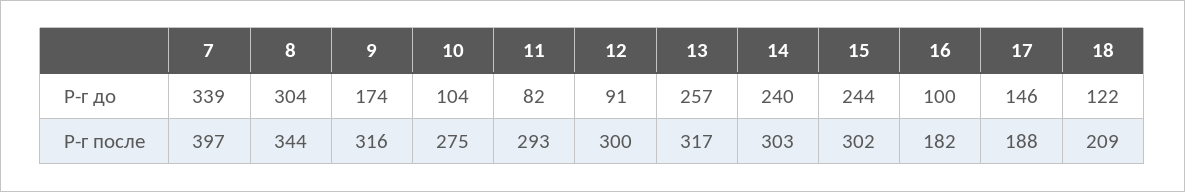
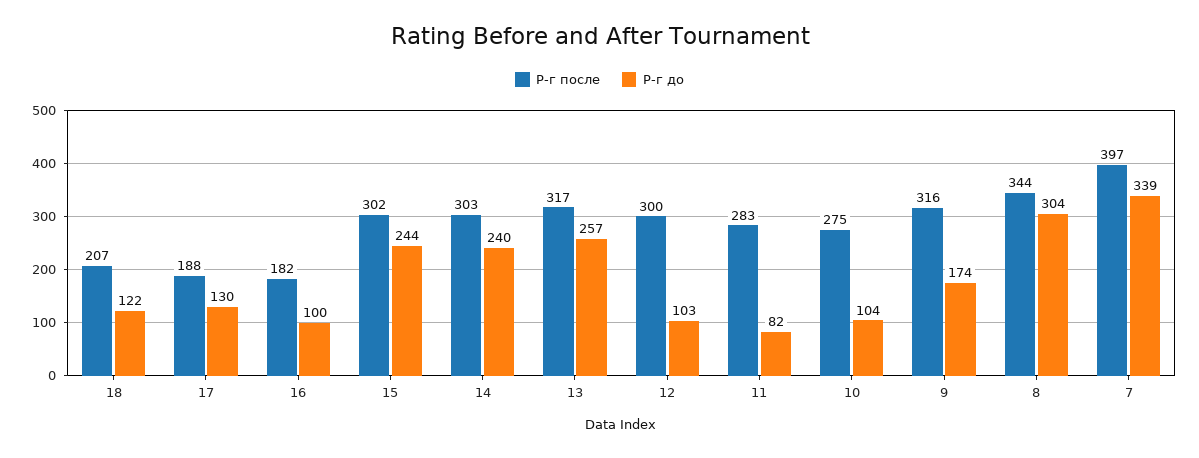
  {
    "Р-г до": {
      "7": 339,
      "8": 304,
      "9": 174,
      "10": 104,
      "11": 82,
-     "12": 91,
+     "12": 103,
      "13": 257,
      "14": 240,
      "15": 244,
      "16": 100,
-     "17": 146,
+     "17": 130,
      "18": 122
    },
    "Р-г после": {
      "7": 397,
      "8": 344,
      "9": 316,
      "10": 275,
-     "11": 293,
+     "11": 283,
      "12": 300,
      "13": 317,
      "14": 303,
      "15": 302,
      "16": 182,
      "17": 188,
-     "18": 209
+     "18": 207
    }
  }

